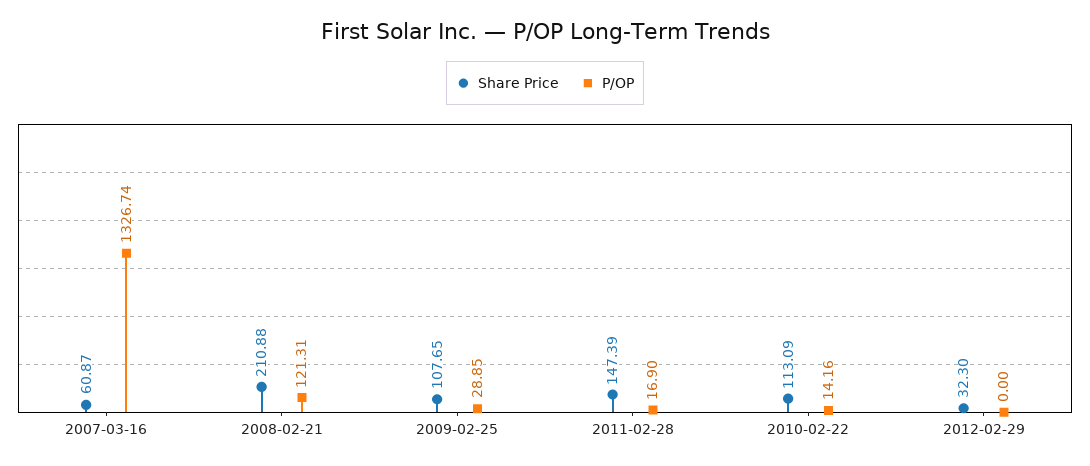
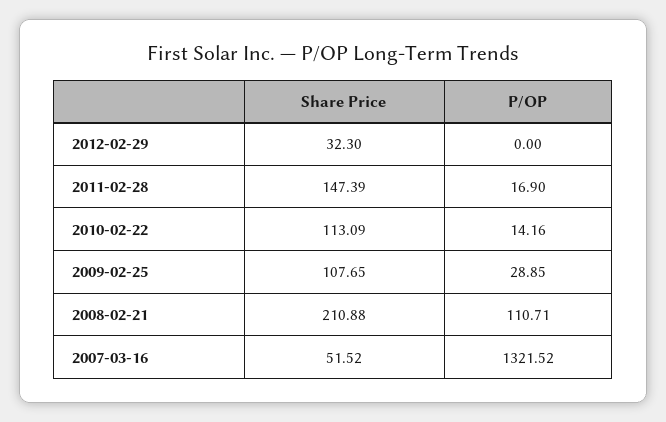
  {
    "Share Price": {
-     "2007-03-16": 60.87,
+     "2007-03-16": 51.52,
      "2008-02-21": 210.88,
      "2009-02-25": 107.65,
      "2011-02-28": 147.39,
      "2010-02-22": 113.09,
      "2012-02-29": 32.3
    },
    "P/OP": {
-     "2007-03-16": 1326.74,
+     "2007-03-16": 1321.52,
-     "2008-02-21": 121.31,
+     "2008-02-21": 110.71,
      "2009-02-25": 28.85,
      "2011-02-28": 16.9,
      "2010-02-22": 14.16,
      "2012-02-29": 0
    }
  }

